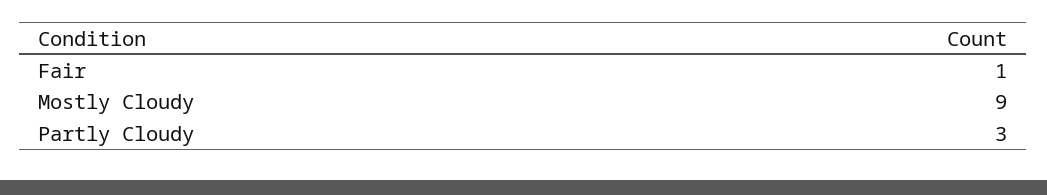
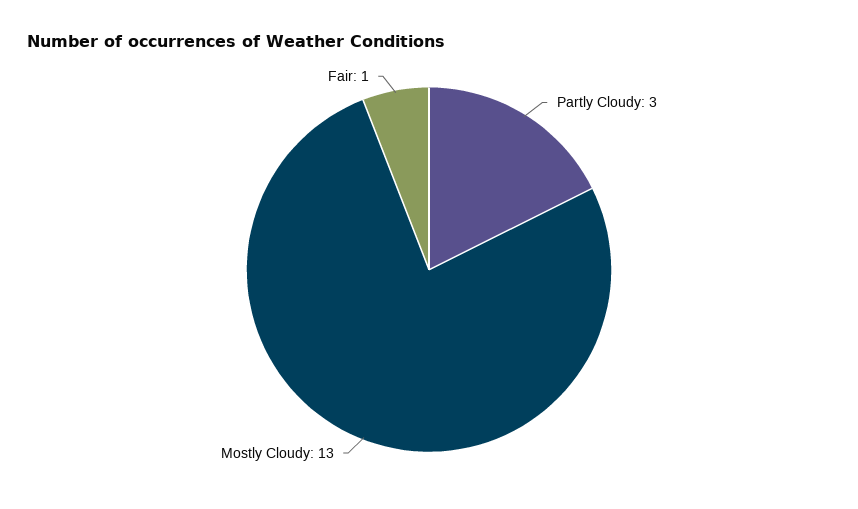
  {
    "Fair": 1,
-   "Mostly Cloudy": 9,
+   "Mostly Cloudy": 13,
    "Partly Cloudy": 3
  }

